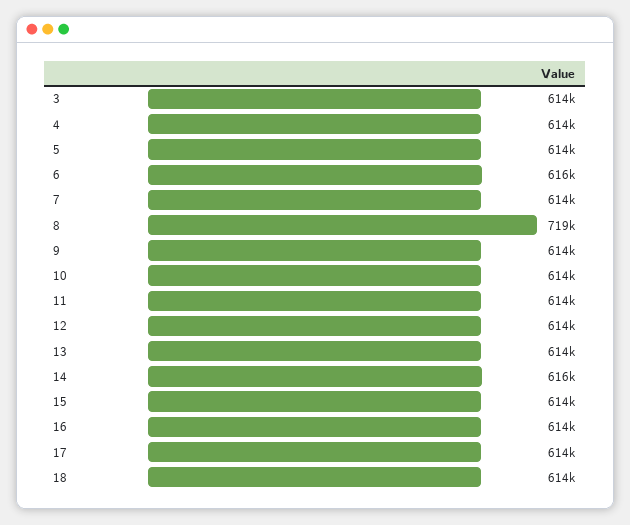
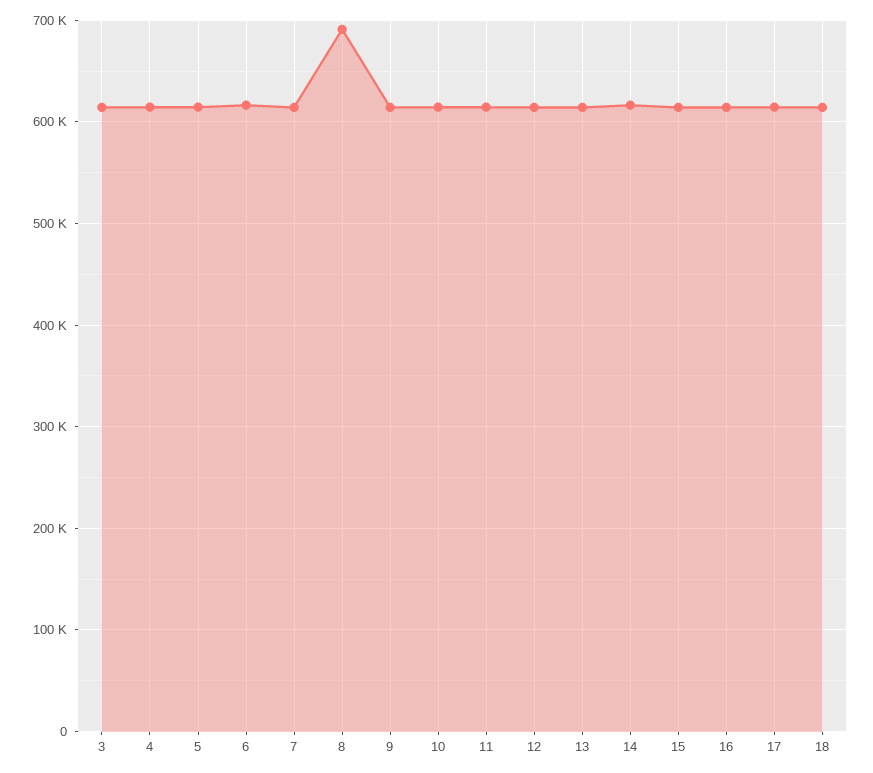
  {
    "3": 614000,
    "4": 614000,
    "5": 614000,
    "6": 616000,
    "7": 614000,
-   "8": 719000,
+   "8": 690000,
    "9": 614000,
    "10": 614000,
    "11": 614000,
    "12": 614000,
    "13": 614000,
    "14": 616000,
    "15": 614000,
    "16": 614000,
    "17": 614000,
    "18": 614000
  }

